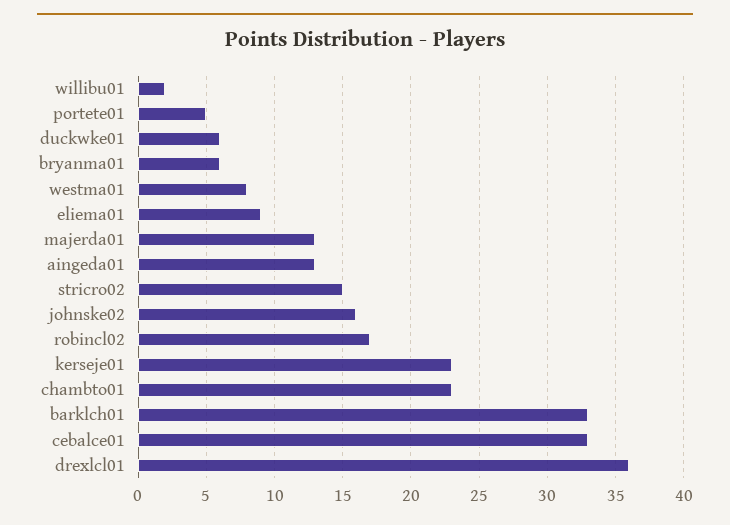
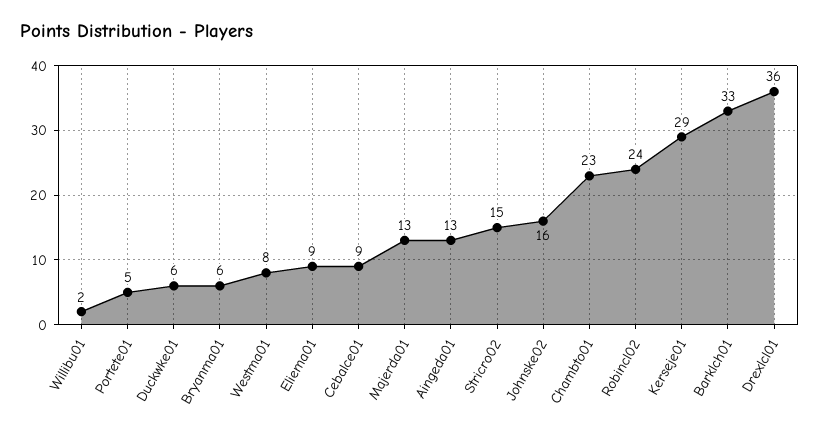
  {
    "willibu01": 2,
    "portete01": 5,
    "duckwke01": 6,
    "bryanma01": 6,
    "westma01": 8,
    "eliema01": 9,
    "majerda01": 13,
    "aingeda01": 13,
    "stricro02": 15,
    "johnske02": 16,
-   "robincl02": 17,
+   "robincl02": 24,
-   "kerseje01": 23,
+   "kerseje01": 29,
    "chambto01": 23,
    "barklch01": 33,
-   "cebalce01": 33,
+   "cebalce01": 9,
    "drexlcl01": 36
  }

